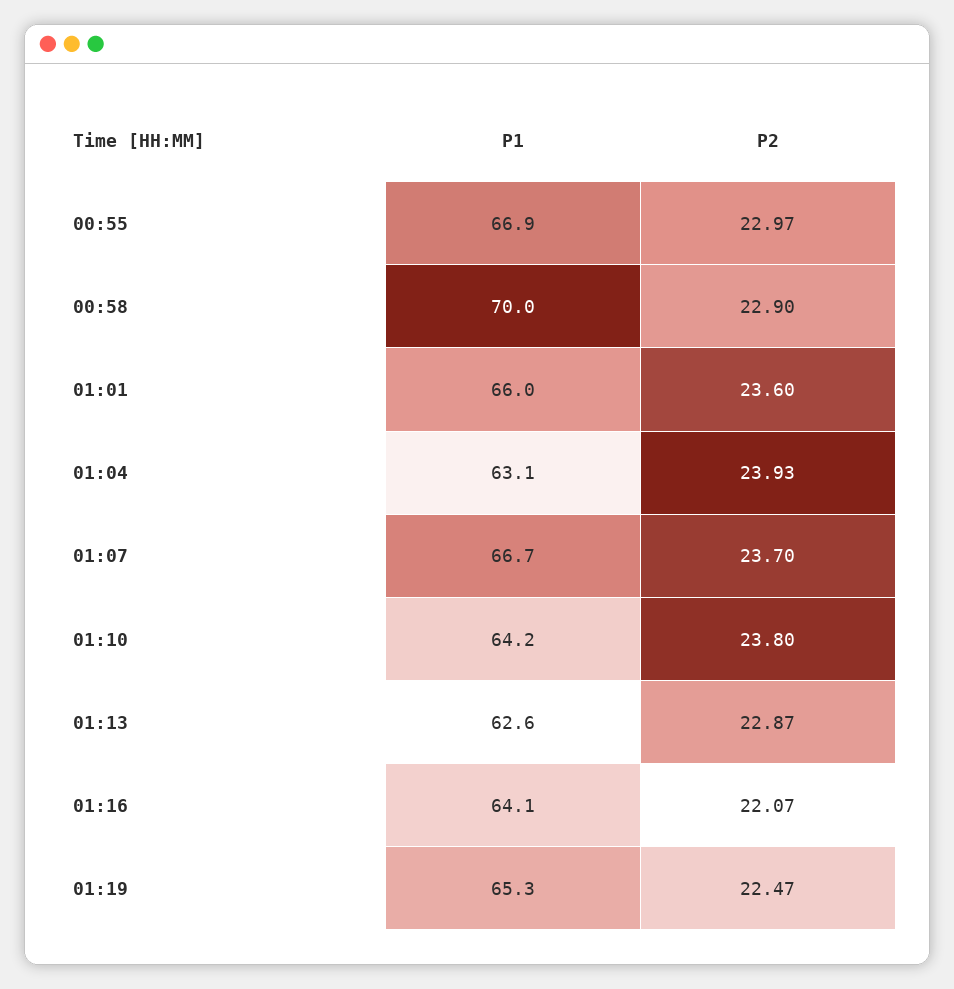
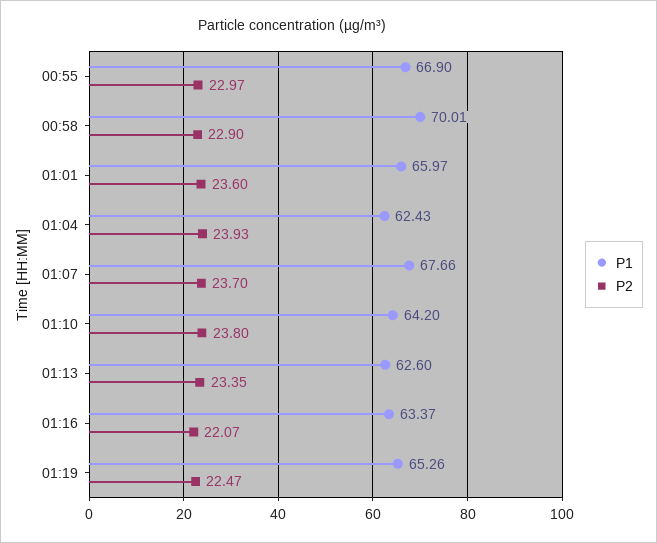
  {
    "P1": {
      "00:55": 66.9,
      "00:58": 70.01,
      "01:01": 65.97,
-     "01:04": 63.1,
+     "01:04": 62.43,
-     "01:07": 66.7,
+     "01:07": 67.66,
      "01:10": 64.2,
      "01:13": 62.6,
-     "01:16": 64.1,
+     "01:16": 63.37,
      "01:19": 65.26
    },
    "P2": {
      "00:55": 22.97,
      "00:58": 22.9,
      "01:01": 23.6,
      "01:04": 23.93,
      "01:07": 23.7,
      "01:10": 23.8,
-     "01:13": 22.87,
+     "01:13": 23.35,
      "01:16": 22.07,
      "01:19": 22.47
    }
  }

